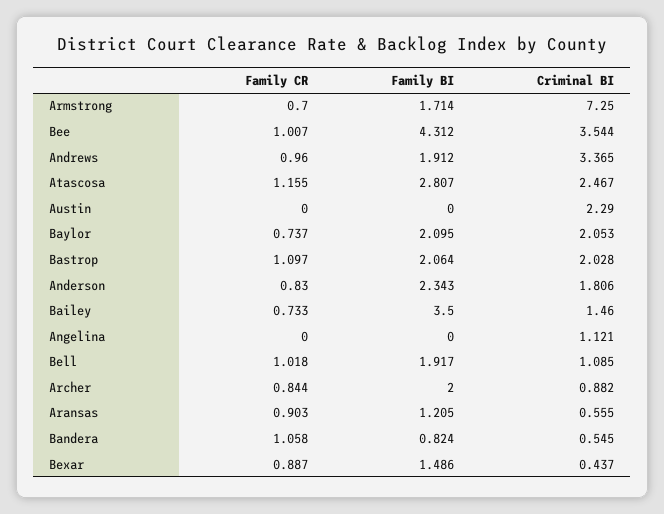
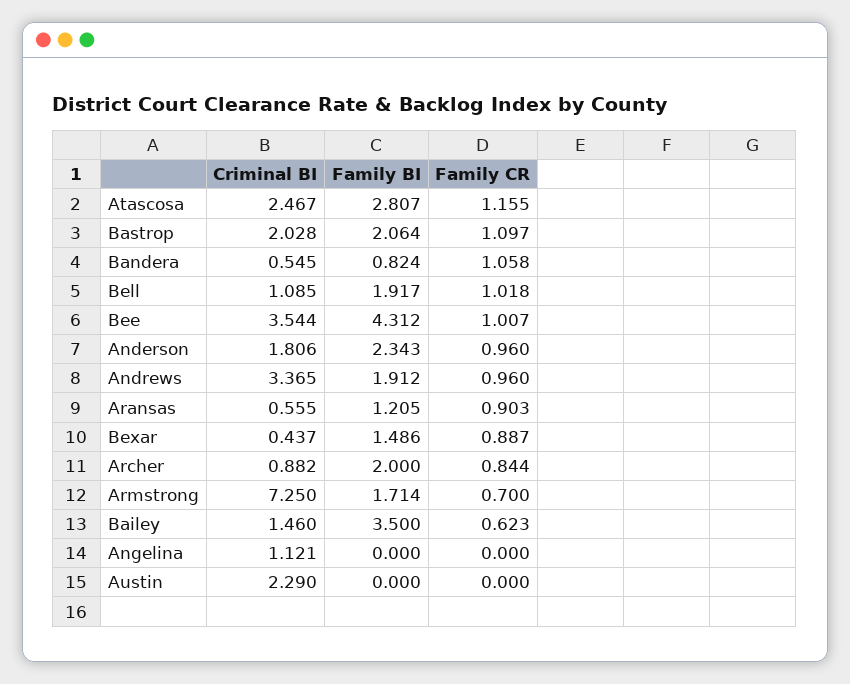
  {
    "Family CR": {
      "Armstrong": 0.7,
      "Bee": 1.007,
      "Andrews": 0.96,
      "Atascosa": 1.155,
      "Austin": 0,
-     "Baylor": 0.737,
      "Bastrop": 1.097,
-     "Anderson": 0.83,
+     "Anderson": 0.96,
-     "Bailey": 0.733,
+     "Bailey": 0.623,
      "Angelina": 0,
      "Bell": 1.018,
      "Archer": 0.844,
      "Aransas": 0.903,
      "Bandera": 1.058,
      "Bexar": 0.887
    },
    "Family BI": {
      "Armstrong": 1.714,
      "Bee": 4.312,
      "Andrews": 1.912,
      "Atascosa": 2.807,
      "Austin": 0,
-     "Baylor": 2.095,
      "Bastrop": 2.064,
      "Anderson": 2.343,
      "Bailey": 3.5,
      "Angelina": 0,
      "Bell": 1.917,
      "Archer": 2,
      "Aransas": 1.205,
      "Bandera": 0.824,
      "Bexar": 1.486
    },
    "Criminal BI": {
      "Armstrong": 7.25,
      "Bee": 3.544,
      "Andrews": 3.365,
      "Atascosa": 2.467,
      "Austin": 2.29,
-     "Baylor": 2.053,
      "Bastrop": 2.028,
      "Anderson": 1.806,
      "Bailey": 1.46,
      "Angelina": 1.121,
      "Bell": 1.085,
      "Archer": 0.882,
      "Aransas": 0.555,
      "Bandera": 0.545,
      "Bexar": 0.437
    }
  }

